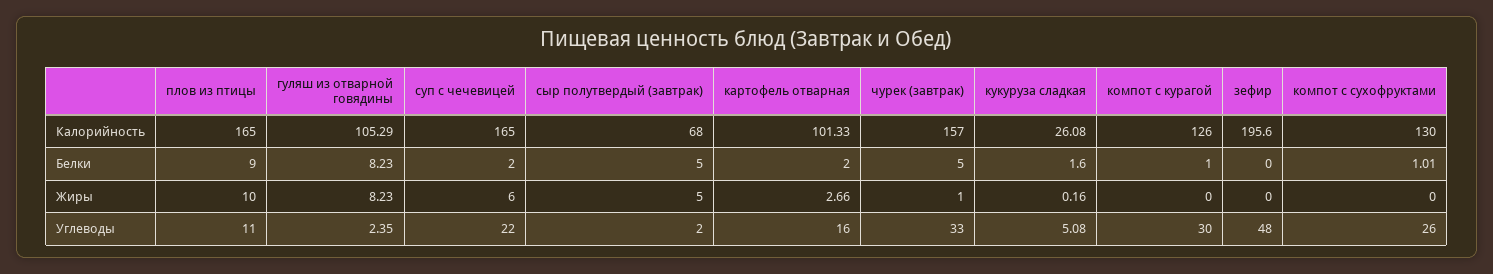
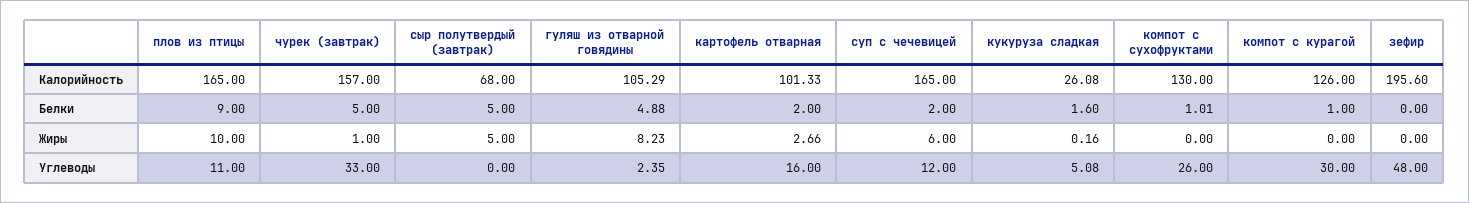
  {
    "плов из птицы": {
      "Калорийность": 165,
      "Белки": 9,
      "Жиры": 10,
      "Углеводы": 11
    },
    "гуляш из отварной говядины": {
      "Калорийность": 105.29,
-     "Белки": 8.23,
+     "Белки": 4.88,
      "Жиры": 8.23,
      "Углеводы": 2.35
    },
    "суп с чечевицей": {
      "Калорийность": 165,
      "Белки": 2,
      "Жиры": 6,
-     "Углеводы": 22
+     "Углеводы": 12
    },
    "сыр полутвердый (завтрак)": {
      "Калорийность": 68,
      "Белки": 5,
      "Жиры": 5,
-     "Углеводы": 2
+     "Углеводы": 0
    },
    "картофель отварная": {
      "Калорийность": 101.33,
      "Белки": 2,
      "Жиры": 2.66,
      "Углеводы": 16
    },
    "чурек (завтрак)": {
      "Калорийность": 157,
      "Белки": 5,
      "Жиры": 1,
      "Углеводы": 33
    },
    "кукуруза сладкая": {
      "Калорийность": 26.08,
      "Белки": 1.6,
      "Жиры": 0.16,
      "Углеводы": 5.08
    },
    "компот с курагой": {
      "Калорийность": 126,
      "Белки": 1,
      "Жиры": 0,
      "Углеводы": 30
    },
    "зефир": {
      "Калорийность": 195.6,
      "Белки": 0,
      "Жиры": 0,
      "Углеводы": 48
    },
    "компот с сухофруктами": {
      "Калорийность": 130,
      "Белки": 1.01,
      "Жиры": 0,
      "Углеводы": 26
    }
  }

